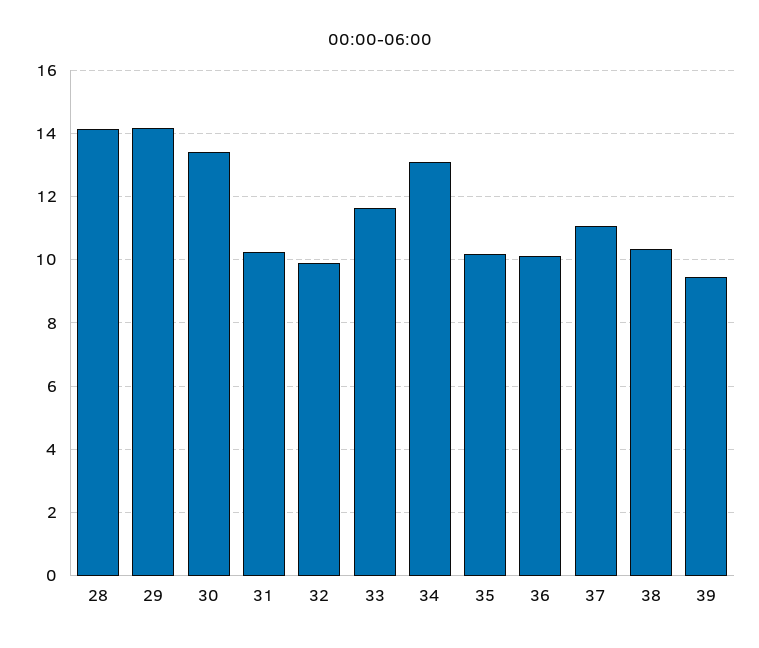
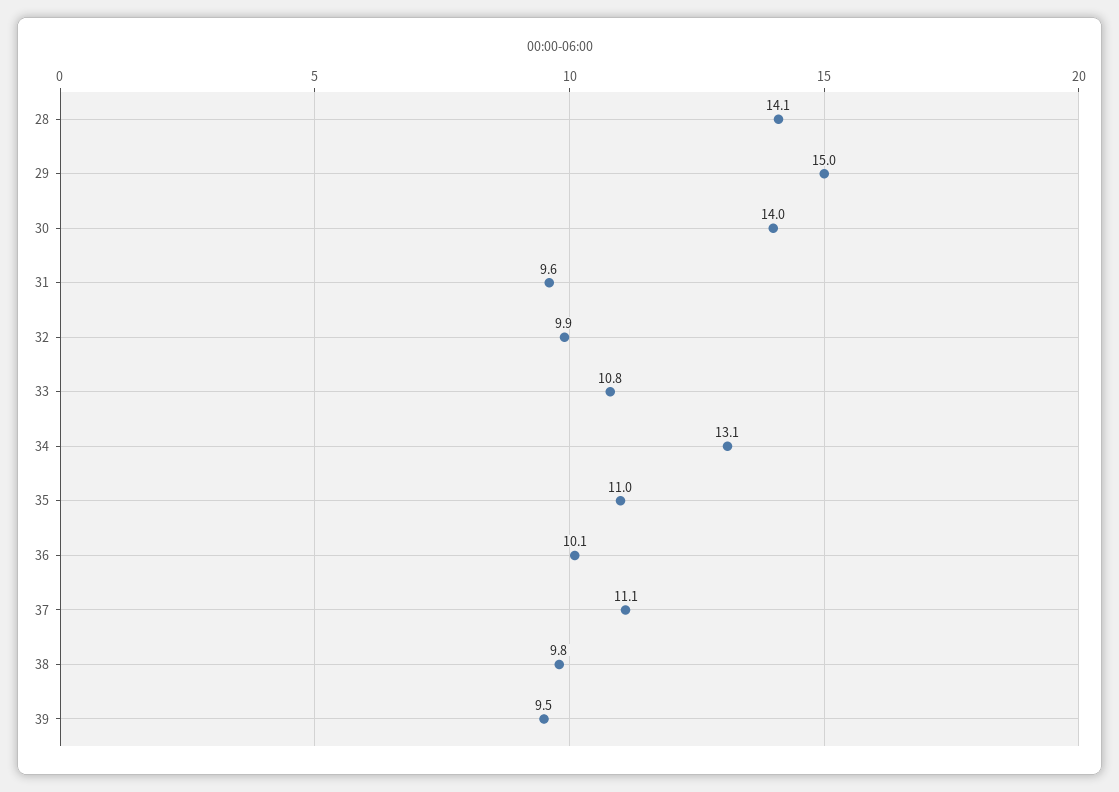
  {
    "28": 14.1,
-   "29": 14.2,
+   "29": 15,
-   "30": 13.4,
+   "30": 14,
-   "31": 10.2,
+   "31": 9.6,
    "32": 9.9,
-   "33": 11.6,
+   "33": 10.8,
    "34": 13.1,
-   "35": 10.2,
+   "35": 11,
    "36": 10.1,
    "37": 11.1,
-   "38": 10.4,
+   "38": 9.8,
    "39": 9.5
  }

